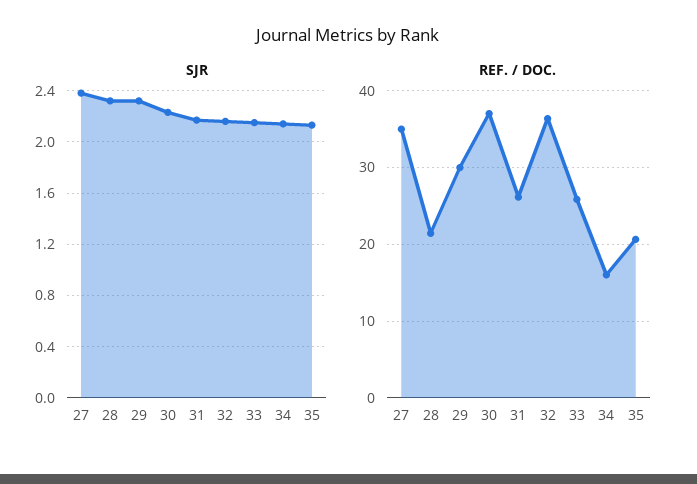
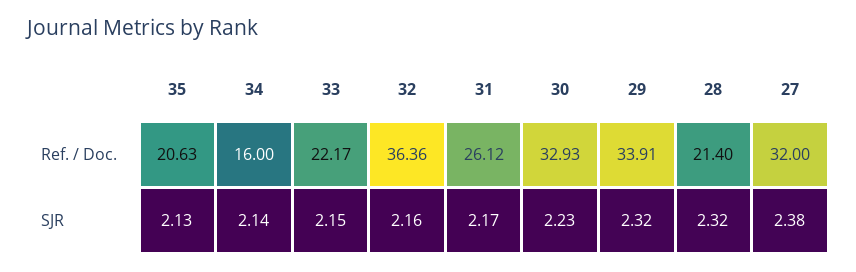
  {
    "SJR": {
      "27": 2.38,
      "28": 2.32,
      "29": 2.32,
      "30": 2.23,
      "31": 2.17,
      "32": 2.16,
      "33": 2.15,
      "34": 2.14,
      "35": 2.13
    },
    "REF. / DOC.": {
-     "27": 35,
+     "27": 32,
      "28": 21.4,
-     "29": 30,
+     "29": 33.91,
-     "30": 37,
+     "30": 32.93,
      "31": 26.12,
      "32": 36.36,
-     "33": 26,
+     "33": 22.17,
      "34": 16,
      "35": 20.63
    }
  }

